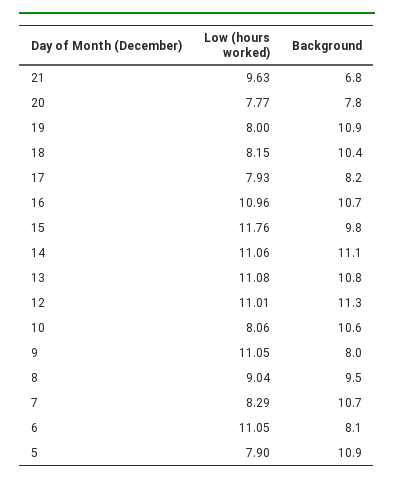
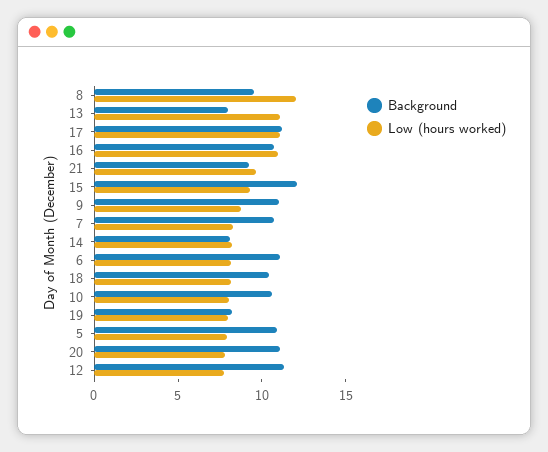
  {
    "Low (hours worked)": {
      "21": 9.63,
      "20": 7.77,
      "19": 8,
      "18": 8.15,
-     "17": 7.93,
+     "17": 11,
      "16": 10.96,
-     "15": 11.76,
+     "15": 9,
-     "14": 11.06,
+     "14": 8,
      "13": 11.08,
-     "12": 11.01,
+     "12": 8,
      "10": 8.06,
-     "9": 11.05,
+     "9": 9,
-     "8": 9.04,
+     "8": 12,
      "7": 8.29,
-     "6": 11.05,
+     "6": 8,
      "5": 7.9
    },
    "Background": {
-     "21": 6.8,
+     "21": 9,
-     "20": 7.8,
+     "20": 11,
-     "19": 10.9,
+     "19": 8,
      "18": 10.4,
-     "17": 8.2,
+     "17": 11,
      "16": 10.7,
-     "15": 9.8,
+     "15": 12,
-     "14": 11.1,
+     "14": 8,
-     "13": 10.8,
+     "13": 8,
      "12": 11.3,
      "10": 10.6,
-     "9": 8,
+     "9": 11,
      "8": 9.5,
      "7": 10.7,
-     "6": 8.1,
+     "6": 11,
      "5": 10.9
    }
  }

